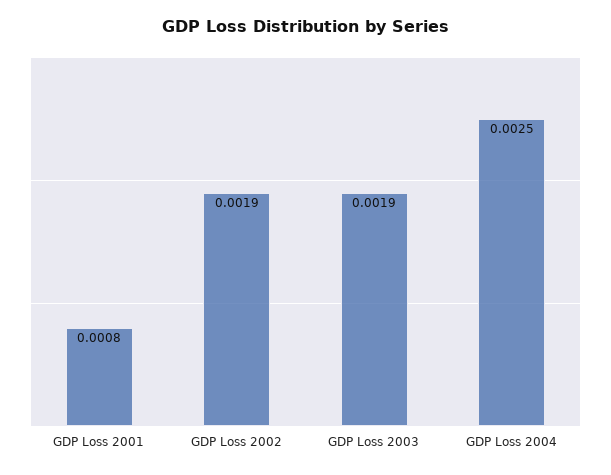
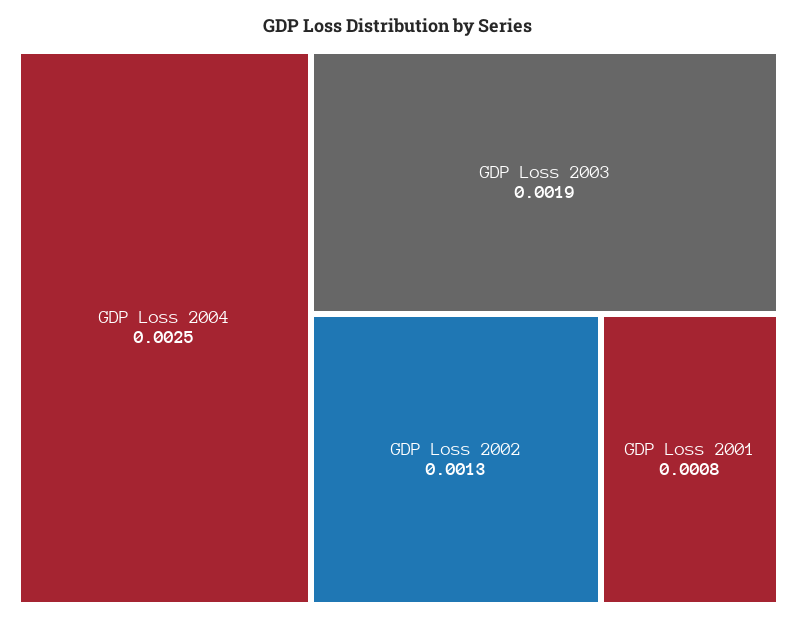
  {
    "GDP Loss 2001": 0.0008,
-   "GDP Loss 2002": 0.0019,
+   "GDP Loss 2002": 0.0013,
    "GDP Loss 2003": 0.0019,
    "GDP Loss 2004": 0.0025
  }

